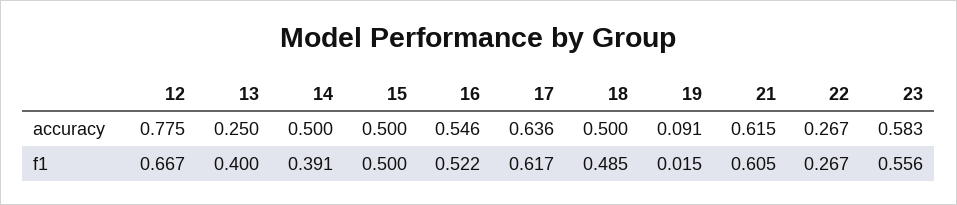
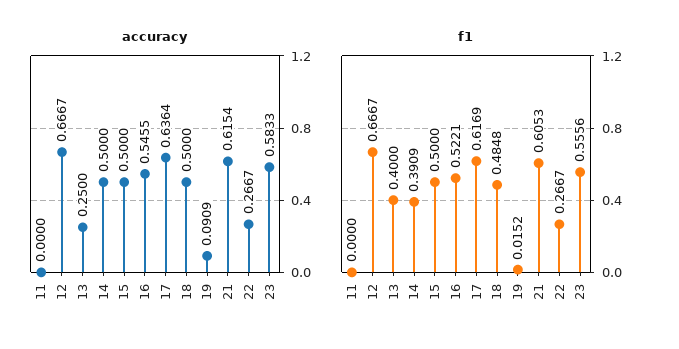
  {
    "accuracy": {
-     "12": 0.775,
+     "12": 0.6667,
      "13": 0.25,
      "14": 0.5,
      "15": 0.5,
      "16": 0.5455,
      "17": 0.6364,
      "18": 0.5,
      "19": 0.0909,
      "21": 0.6154,
      "22": 0.2667,
-     "23": 0.5833
+     "23": 0.5833,
+     "11": 0
    },
    "f1": {
      "12": 0.6667,
      "13": 0.4,
      "14": 0.3909,
      "15": 0.5,
      "16": 0.5221,
      "17": 0.6169,
      "18": 0.4848,
      "19": 0.0152,
      "21": 0.6053,
      "22": 0.2667,
-     "23": 0.5556
+     "23": 0.5556,
+     "11": 0
    }
  }

